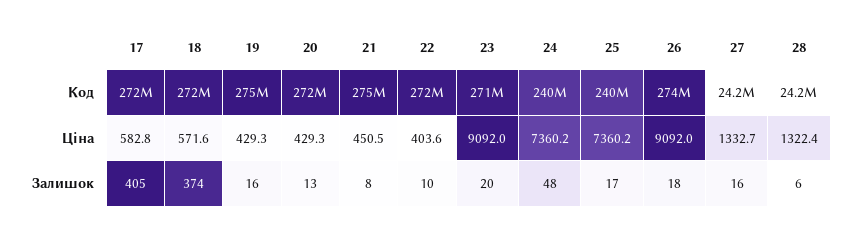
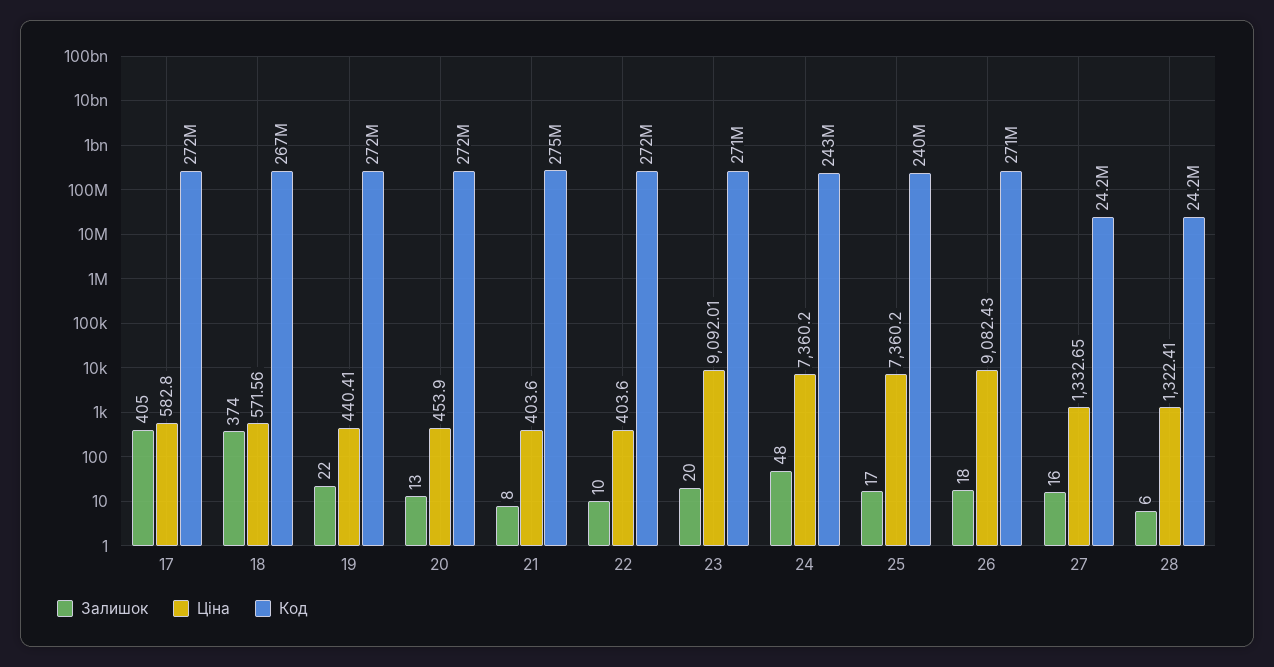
  {
    "Код": {
      "17": 272000000,
-     "18": 272000000,
+     "18": 267000000,
-     "19": 275000000,
+     "19": 272000000,
      "20": 272000000,
      "21": 275000000,
      "22": 272000000,
      "23": 271000000,
-     "24": 240000000,
+     "24": 243000000,
      "25": 240000000,
-     "26": 274000000,
+     "26": 271000000,
      "27": 24200000,
      "28": 24200000
    },
    "Ціна": {
      "17": 582.8,
      "18": 571.56,
-     "19": 429.3,
+     "19": 440.41,
-     "20": 429.3,
+     "20": 453.9,
-     "21": 450.5,
+     "21": 403.6,
      "22": 403.6,
      "23": 9092.01,
      "24": 7360.2,
      "25": 7360.2,
-     "26": 9092,
+     "26": 9082.43,
      "27": 1332.65,
      "28": 1322.41
    },
    "Залишок": {
      "17": 405,
      "18": 374,
-     "19": 16,
+     "19": 22,
      "20": 13,
      "21": 8,
      "22": 10,
      "23": 20,
      "24": 48,
      "25": 17,
      "26": 18,
      "27": 16,
      "28": 6
    }
  }

